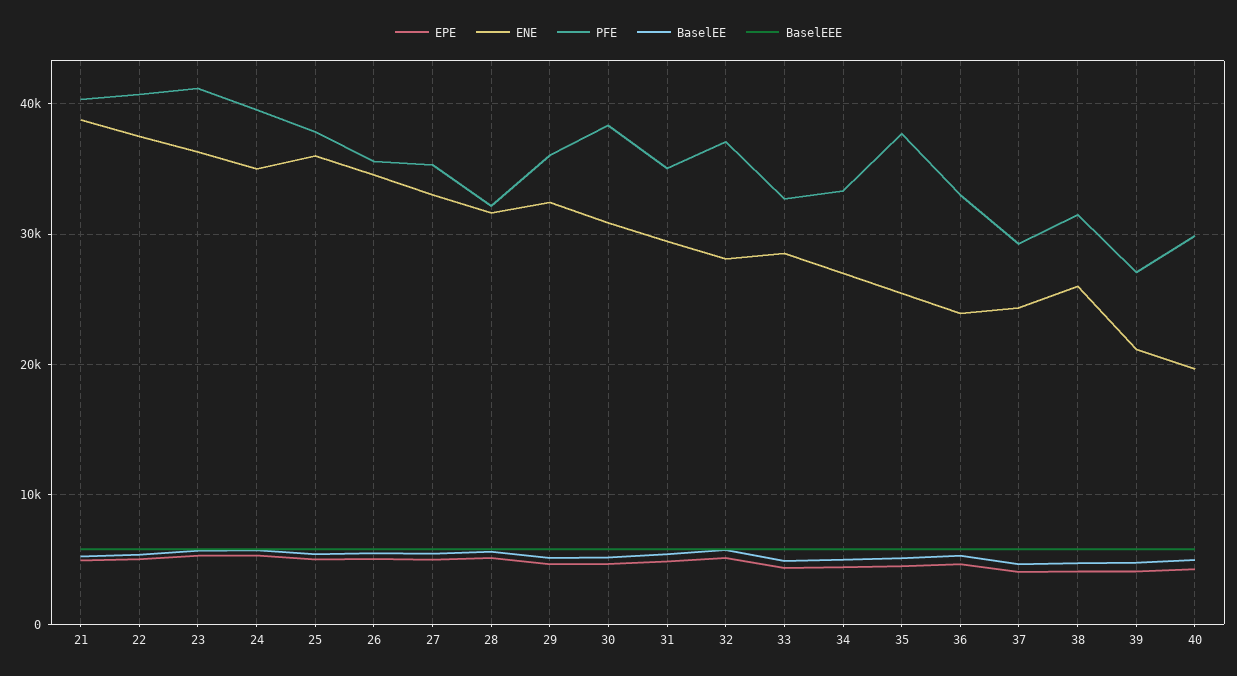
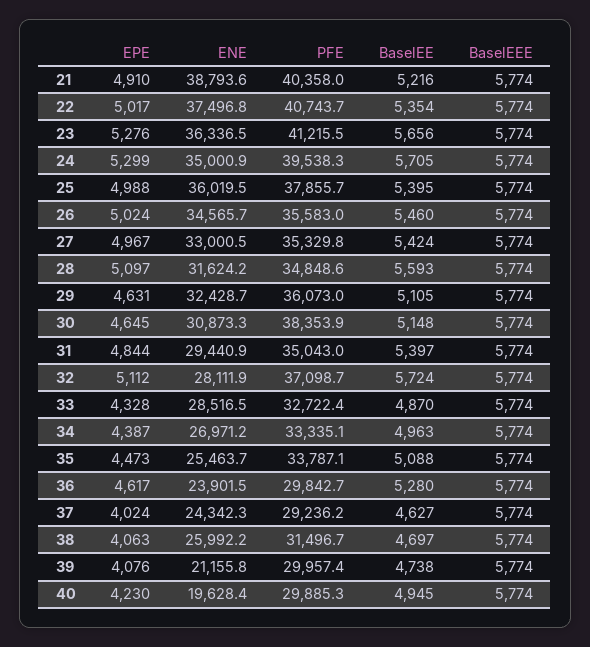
  {
    "EPE": {
      "21": 4910,
      "22": 5017,
      "23": 5276,
      "24": 5299,
      "25": 4988,
      "26": 5024,
      "27": 4967,
      "28": 5097,
      "29": 4631,
      "30": 4645,
      "31": 4844,
      "32": 5112,
      "33": 4328,
      "34": 4387,
      "35": 4473,
      "36": 4617,
      "37": 4024,
      "38": 4063,
      "39": 4076,
      "40": 4230
    },
    "ENE": {
      "21": 38793.6,
      "22": 37496.8,
      "23": 36336.5,
      "24": 35000.9,
      "25": 36019.5,
      "26": 34565.7,
      "27": 33000.5,
      "28": 31624.2,
      "29": 32428.7,
      "30": 30873.3,
      "31": 29440.9,
      "32": 28111.9,
      "33": 28516.5,
      "34": 26971.2,
      "35": 25463.7,
      "36": 23901.5,
      "37": 24342.3,
      "38": 25992.2,
      "39": 21155.8,
      "40": 19628.4
    },
    "PFE": {
      "21": 40358,
      "22": 40743.7,
      "23": 41215.5,
      "24": 39538.3,
      "25": 37855.7,
      "26": 35583,
      "27": 35329.8,
-     "28": 32000,
+     "28": 34848.6,
      "29": 36073,
      "30": 38353.9,
      "31": 35043,
      "32": 37098.7,
      "33": 32722.4,
      "34": 33335.1,
-     "35": 38000,
+     "35": 33787.1,
-     "36": 33000,
+     "36": 29842.7,
      "37": 29236.2,
      "38": 31496.7,
-     "39": 27000,
+     "39": 29957.4,
      "40": 29885.3
    },
    "BaselEE": {
      "21": 5216,
      "22": 5354,
      "23": 5656,
      "24": 5705,
      "25": 5395,
      "26": 5460,
      "27": 5424,
      "28": 5593,
      "29": 5105,
      "30": 5148,
      "31": 5397,
      "32": 5724,
      "33": 4870,
      "34": 4963,
      "35": 5088,
      "36": 5280,
      "37": 4627,
      "38": 4697,
      "39": 4738,
      "40": 4945
    },
    "BaselEEE": {
      "21": 5774,
      "22": 5774,
      "23": 5774,
      "24": 5774,
      "25": 5774,
      "26": 5774,
      "27": 5774,
      "28": 5774,
      "29": 5774,
      "30": 5774,
      "31": 5774,
      "32": 5774,
      "33": 5774,
      "34": 5774,
      "35": 5774,
      "36": 5774,
      "37": 5774,
      "38": 5774,
      "39": 5774,
      "40": 5774
    }
  }

